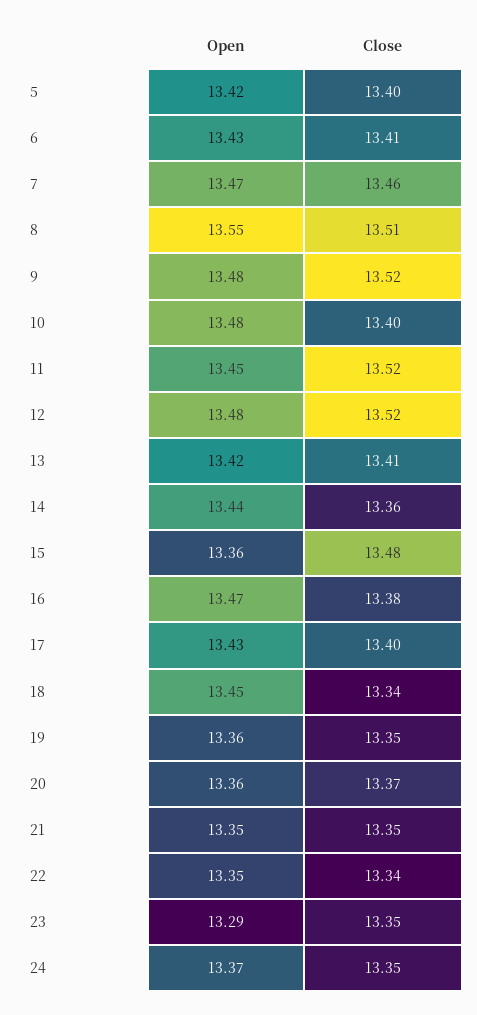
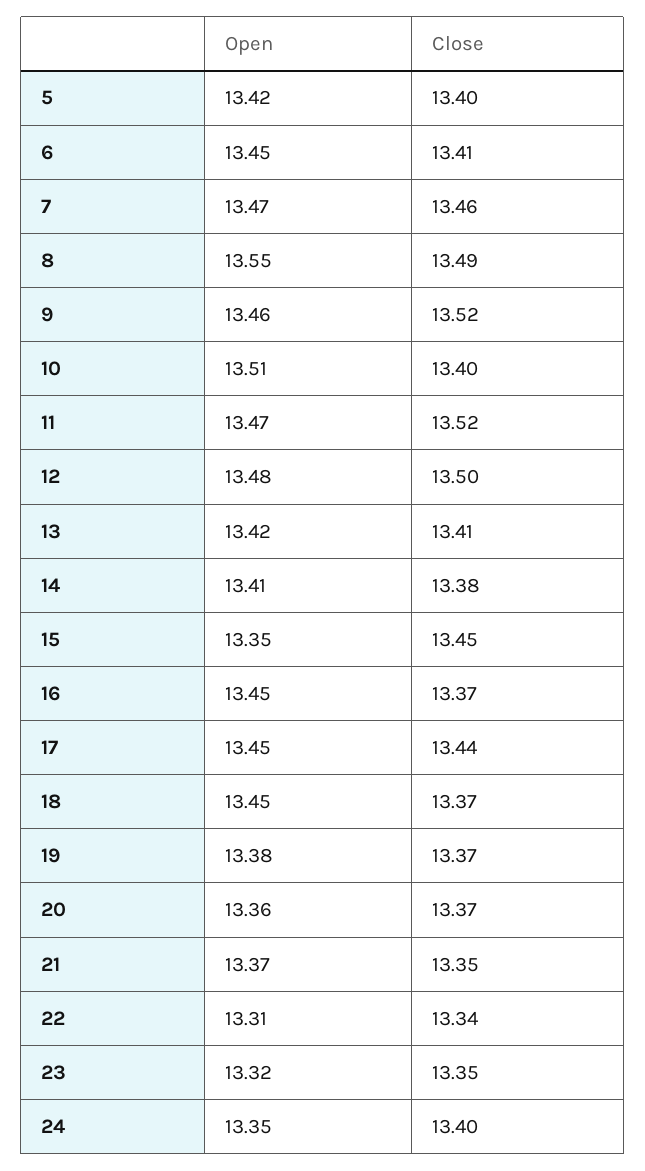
  {
    "Open": {
      "5": 13.42,
-     "6": 13.43,
+     "6": 13.45,
      "7": 13.47,
      "8": 13.55,
-     "9": 13.48,
+     "9": 13.46,
-     "10": 13.48,
+     "10": 13.51,
-     "11": 13.45,
+     "11": 13.47,
      "12": 13.48,
      "13": 13.42,
-     "14": 13.44,
+     "14": 13.41,
-     "15": 13.36,
+     "15": 13.35,
-     "16": 13.47,
+     "16": 13.45,
-     "17": 13.43,
+     "17": 13.45,
      "18": 13.45,
-     "19": 13.36,
+     "19": 13.38,
      "20": 13.36,
-     "21": 13.35,
+     "21": 13.37,
-     "22": 13.35,
+     "22": 13.31,
-     "23": 13.29,
+     "23": 13.32,
-     "24": 13.37
+     "24": 13.35
    },
    "Close": {
      "5": 13.4,
      "6": 13.41,
      "7": 13.46,
-     "8": 13.51,
+     "8": 13.49,
      "9": 13.52,
      "10": 13.4,
      "11": 13.52,
-     "12": 13.52,
+     "12": 13.5,
      "13": 13.41,
-     "14": 13.36,
+     "14": 13.38,
-     "15": 13.48,
+     "15": 13.45,
-     "16": 13.38,
+     "16": 13.37,
-     "17": 13.4,
+     "17": 13.44,
-     "18": 13.34,
+     "18": 13.37,
-     "19": 13.35,
+     "19": 13.37,
      "20": 13.37,
      "21": 13.35,
      "22": 13.34,
      "23": 13.35,
-     "24": 13.35
+     "24": 13.4
    }
  }

